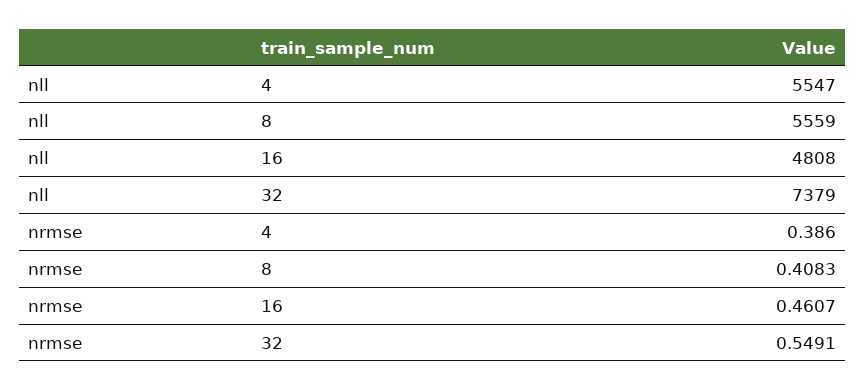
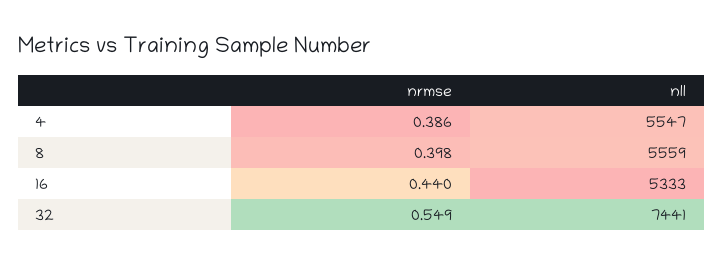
  {
    "nll": {
      "4": 5547,
      "8": 5559,
-     "16": 4808,
+     "16": 5333,
-     "32": 7379
+     "32": 7441
    },
    "nrmse": {
      "4": 0.386,
-     "8": 0.4083,
+     "8": 0.398,
-     "16": 0.4607,
+     "16": 0.44,
      "32": 0.5491
    }
  }

